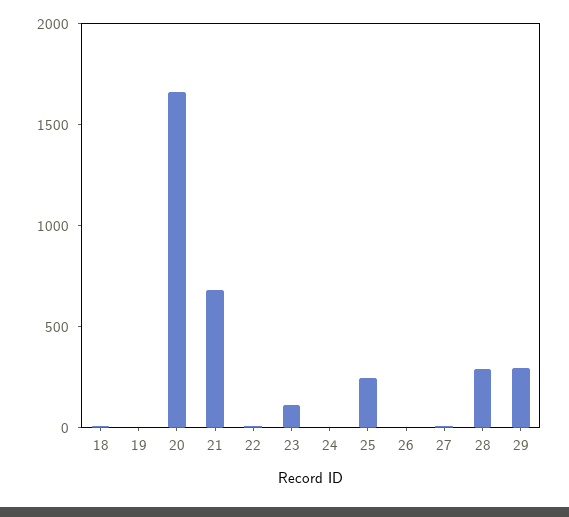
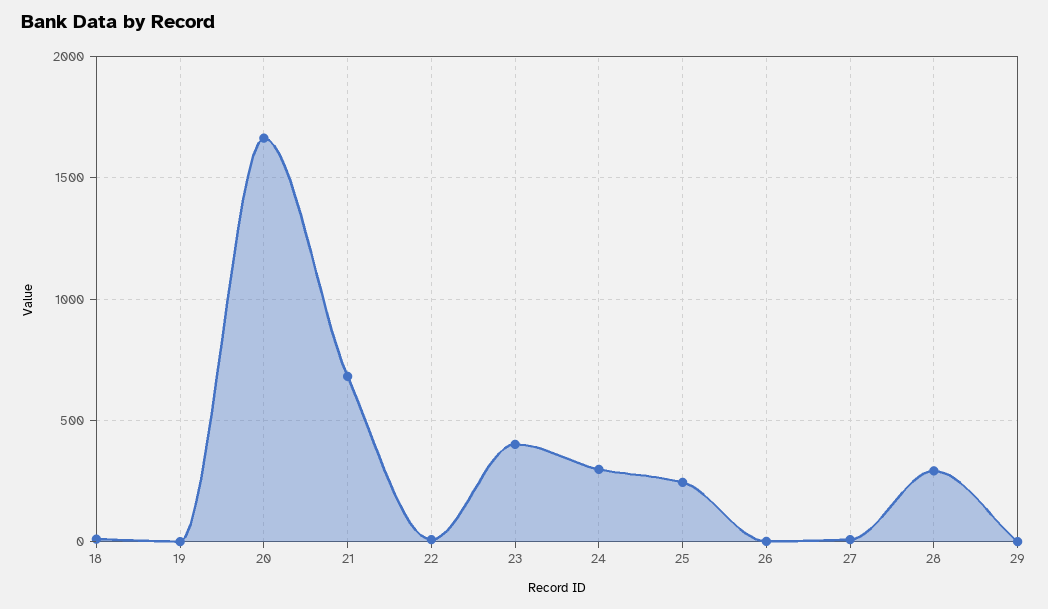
  {
    "18": 0,
    "19": 0,
    "20": 1650,
    "21": 700,
    "22": 0,
-   "23": 100,
+   "23": 400,
-   "24": 0,
+   "24": 300,
    "25": 250,
    "26": 0,
    "27": 0,
    "28": 300,
-   "29": 300
+   "29": 0
  }

